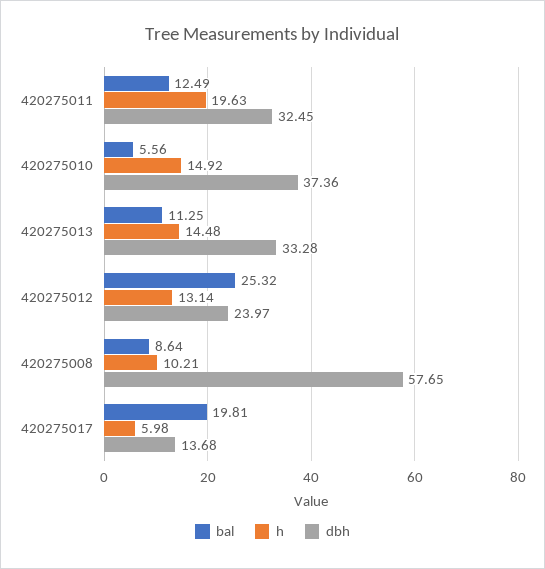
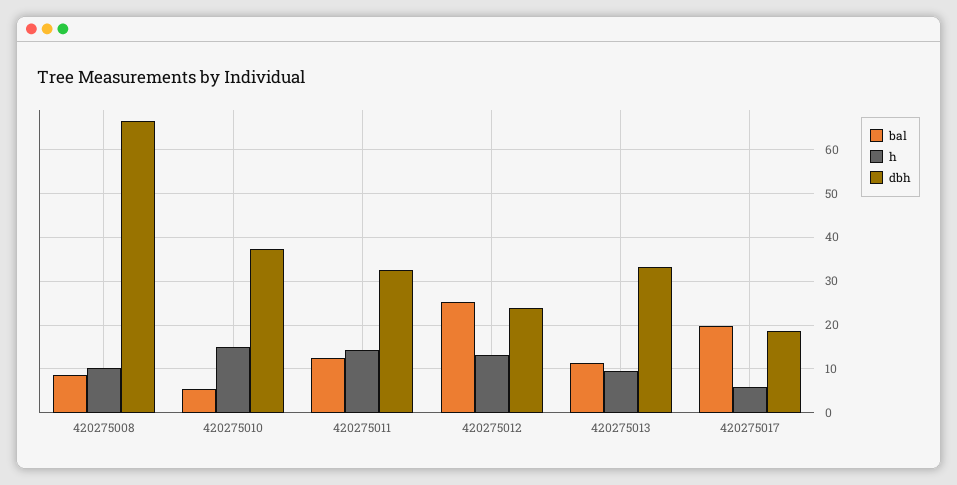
  {
    "bal": {
      "420275011": 12.49,
      "420275010": 5.56,
      "420275013": 11.25,
      "420275012": 25.32,
      "420275008": 8.64,
      "420275017": 19.81
    },
    "h": {
-     "420275011": 19.63,
+     "420275011": 14,
      "420275010": 14.92,
-     "420275013": 14.48,
+     "420275013": 10,
      "420275012": 13.14,
      "420275008": 10.21,
      "420275017": 5.98
    },
    "dbh": {
      "420275011": 32.45,
      "420275010": 37.36,
      "420275013": 33.28,
      "420275012": 23.97,
-     "420275008": 57.65,
+     "420275008": 66,
-     "420275017": 13.68
+     "420275017": 18
    }
  }

